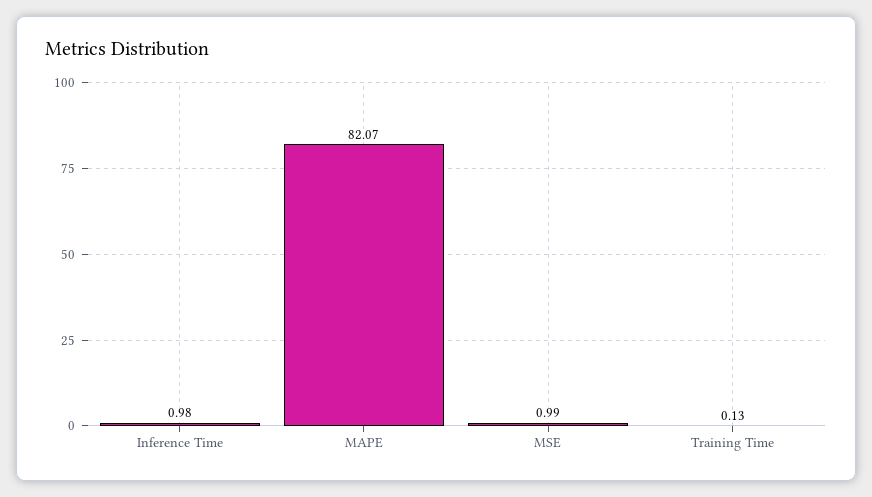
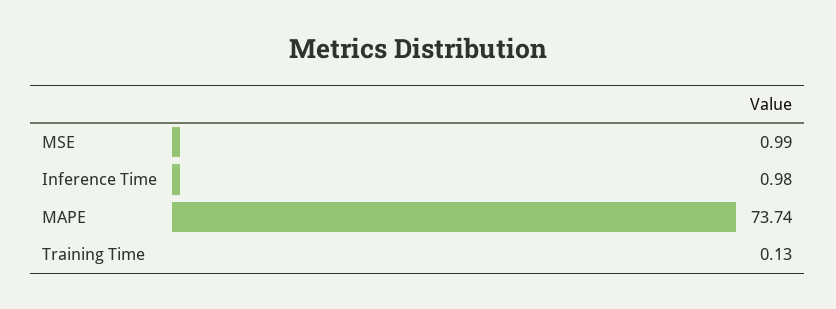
  {
    "Inference Time": 0.98,
-   "MAPE": 82.07,
+   "MAPE": 73.74,
    "MSE": 0.99,
    "Training Time": 0.13
  }

